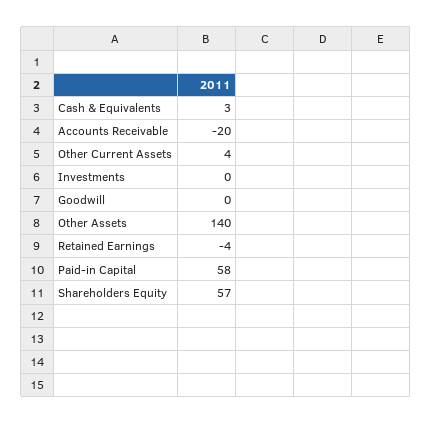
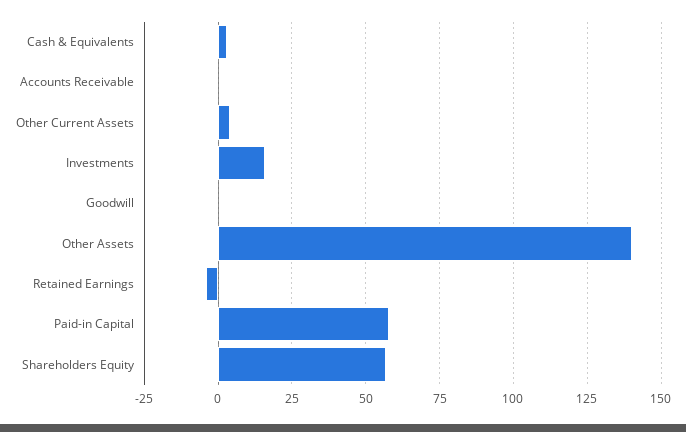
  {
    "Cash & Equivalents": 3,
-   "Accounts Receivable": -20,
+   "Accounts Receivable": 0,
    "Other Current Assets": 4,
-   "Investments": 0,
+   "Investments": 15,
    "Goodwill": 0,
    "Other Assets": 140,
    "Retained Earnings": -4,
    "Paid-in Capital": 58,
    "Shareholders Equity": 57
  }

